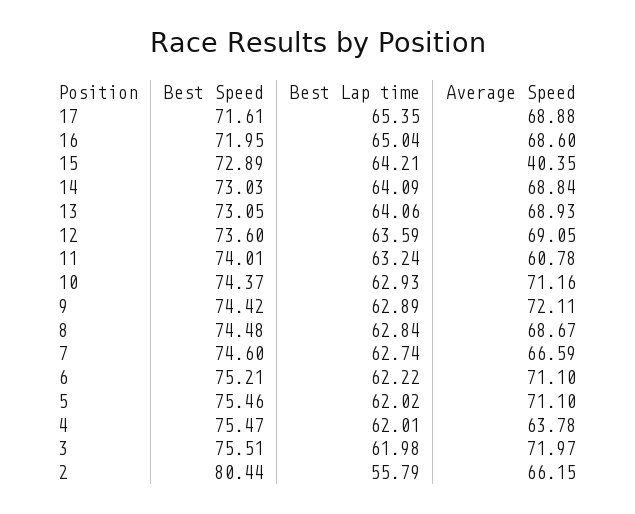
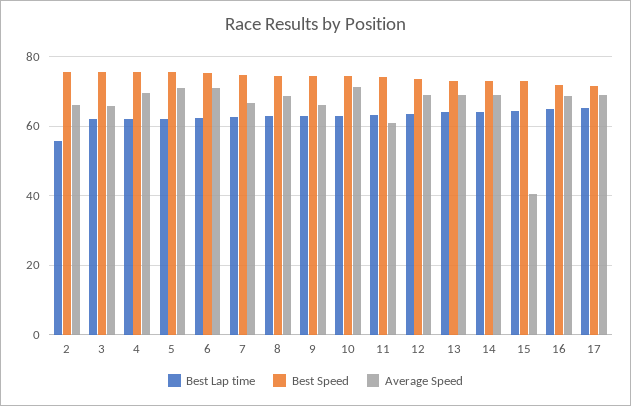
  {
    "Best Speed": {
      "17": 71.61,
      "16": 71.95,
      "15": 72.89,
      "14": 73.03,
      "13": 73.05,
      "12": 73.6,
      "11": 74.01,
      "10": 74.37,
      "9": 74.42,
      "8": 74.48,
      "7": 74.6,
      "6": 75.21,
      "5": 75.46,
      "4": 75.47,
      "3": 75.51,
-     "2": 80.44
+     "2": 76
    },
    "Best Lap time": {
      "17": 65.35,
      "16": 65.04,
      "15": 64.21,
      "14": 64.09,
      "13": 64.06,
      "12": 63.59,
      "11": 63.24,
      "10": 62.93,
      "9": 62.89,
      "8": 62.84,
      "7": 62.74,
      "6": 62.22,
      "5": 62.02,
      "4": 62.01,
      "3": 61.98,
      "2": 55.79
    },
    "Average Speed": {
      "17": 68.88,
      "16": 68.6,
      "15": 40.35,
      "14": 68.84,
      "13": 68.93,
      "12": 69.05,
      "11": 60.78,
      "10": 71.16,
-     "9": 72.11,
+     "9": 66,
      "8": 68.67,
      "7": 66.59,
      "6": 71.1,
      "5": 71.1,
-     "4": 63.78,
+     "4": 70,
-     "3": 71.97,
+     "3": 66,
      "2": 66.15
    }
  }

